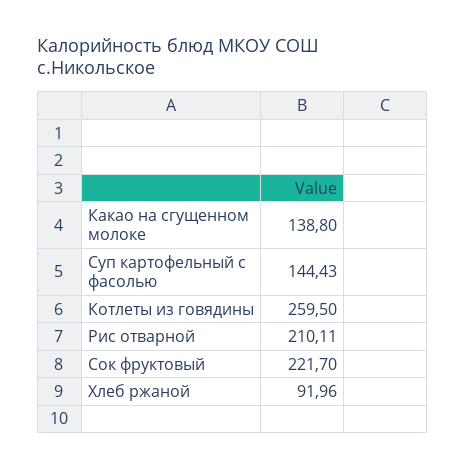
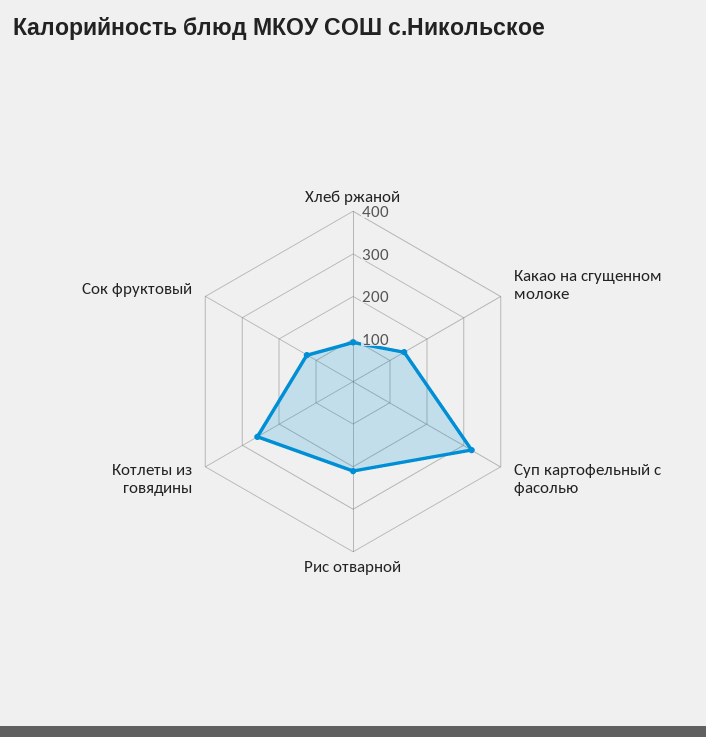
  {
    "Какао на сгущенном молоке": 138.8,
-   "Суп картофельный с фасолью": 144.43,
+   "Суп картофельный с фасолью": 320,
    "Котлеты из говядины": 259.5,
    "Рис отварной": 210.11,
-   "Сок фруктовый": 221.7,
+   "Сок фруктовый": 120,
    "Хлеб ржаной": 91.96
  }

